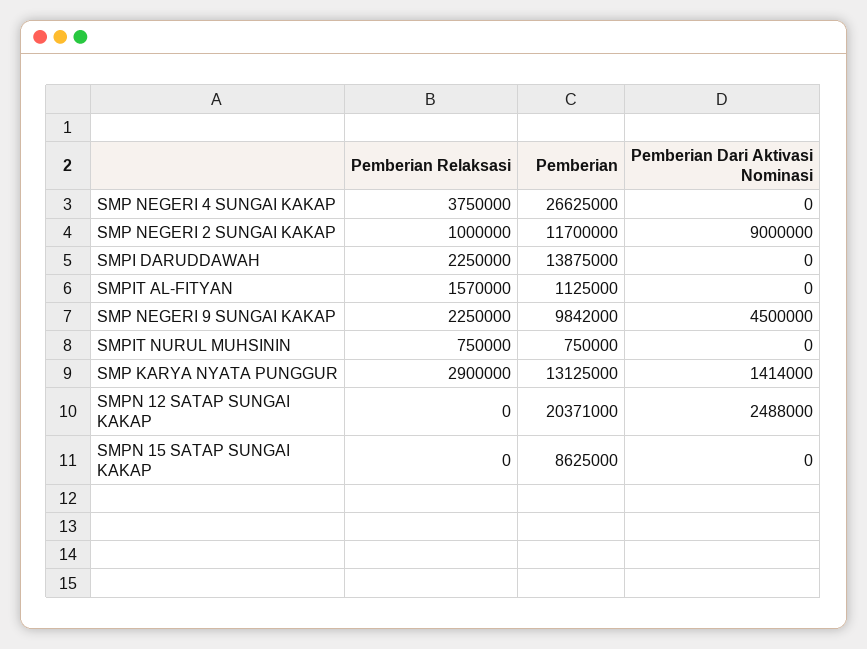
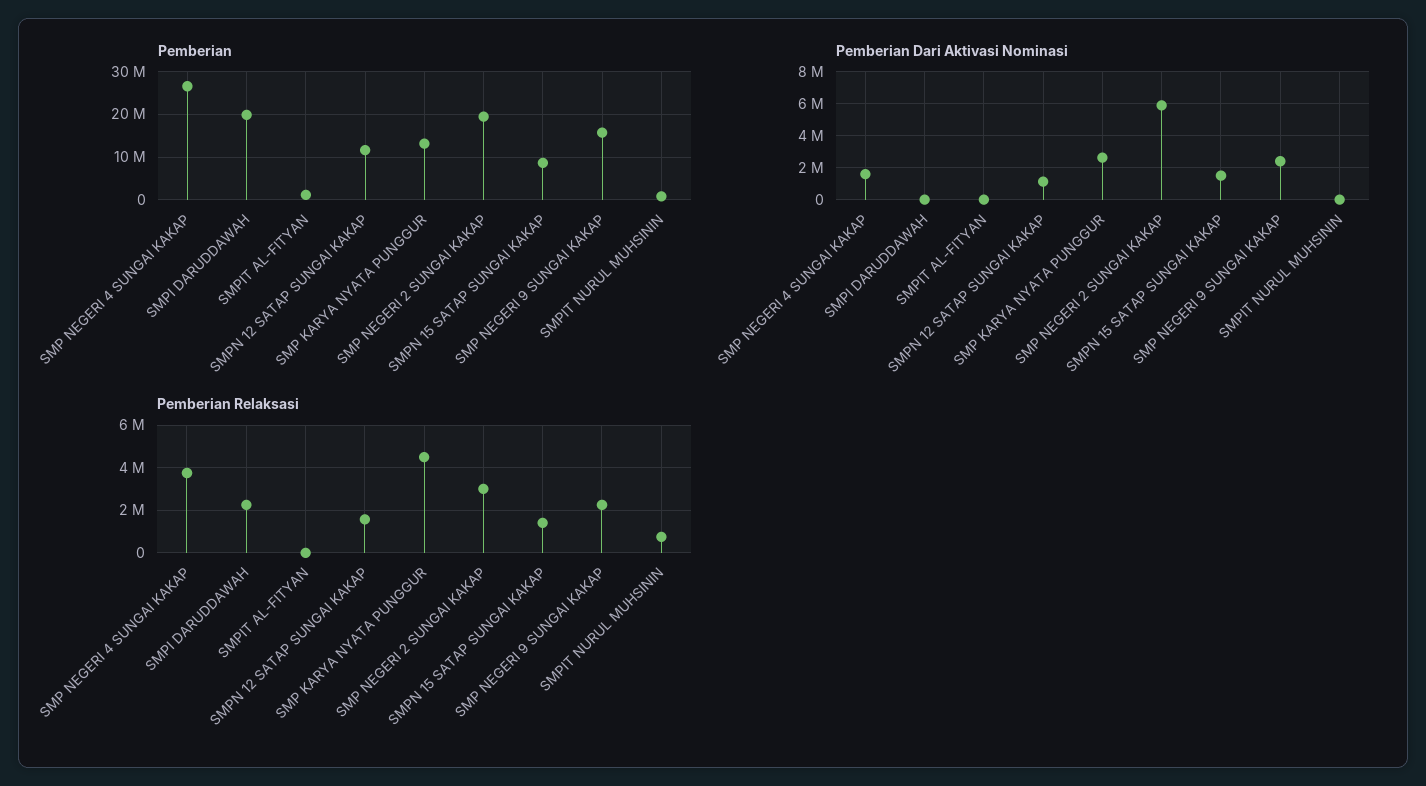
  {
    "Pemberian Relaksasi": {
      "SMP NEGERI 4 SUNGAI KAKAP": 3750000,
-     "SMP NEGERI 2 SUNGAI KAKAP": 1000000,
+     "SMP NEGERI 2 SUNGAI KAKAP": 3000000,
      "SMPI DARUDDAWAH": 2250000,
-     "SMPIT AL-FITYAN": 1570000,
+     "SMPIT AL-FITYAN": 0,
      "SMP NEGERI 9 SUNGAI KAKAP": 2250000,
      "SMPIT NURUL MUHSININ": 750000,
-     "SMP KARYA NYATA PUNGGUR": 2900000,
+     "SMP KARYA NYATA PUNGGUR": 4500000,
-     "SMPN 12 SATAP SUNGAI KAKAP": 0,
+     "SMPN 12 SATAP SUNGAI KAKAP": 1500000,
-     "SMPN 15 SATAP SUNGAI KAKAP": 0
+     "SMPN 15 SATAP SUNGAI KAKAP": 1500000
    },
    "Pemberian": {
      "SMP NEGERI 4 SUNGAI KAKAP": 26625000,
-     "SMP NEGERI 2 SUNGAI KAKAP": 11700000,
+     "SMP NEGERI 2 SUNGAI KAKAP": 20000000,
-     "SMPI DARUDDAWAH": 13875000,
+     "SMPI DARUDDAWAH": 20000000,
      "SMPIT AL-FITYAN": 1125000,
-     "SMP NEGERI 9 SUNGAI KAKAP": 9842000,
+     "SMP NEGERI 9 SUNGAI KAKAP": 16000000,
      "SMPIT NURUL MUHSININ": 750000,
      "SMP KARYA NYATA PUNGGUR": 13125000,
-     "SMPN 12 SATAP SUNGAI KAKAP": 20371000,
+     "SMPN 12 SATAP SUNGAI KAKAP": 12000000,
      "SMPN 15 SATAP SUNGAI KAKAP": 8625000
    },
    "Pemberian Dari Aktivasi Nominasi": {
-     "SMP NEGERI 4 SUNGAI KAKAP": 0,
+     "SMP NEGERI 4 SUNGAI KAKAP": 1500000,
-     "SMP NEGERI 2 SUNGAI KAKAP": 9000000,
+     "SMP NEGERI 2 SUNGAI KAKAP": 6000000,
      "SMPI DARUDDAWAH": 0,
      "SMPIT AL-FITYAN": 0,
-     "SMP NEGERI 9 SUNGAI KAKAP": 4500000,
+     "SMP NEGERI 9 SUNGAI KAKAP": 2500000,
      "SMPIT NURUL MUHSININ": 0,
-     "SMP KARYA NYATA PUNGGUR": 1414000,
+     "SMP KARYA NYATA PUNGGUR": 2500000,
-     "SMPN 12 SATAP SUNGAI KAKAP": 2488000,
+     "SMPN 12 SATAP SUNGAI KAKAP": 1000000,
-     "SMPN 15 SATAP SUNGAI KAKAP": 0
+     "SMPN 15 SATAP SUNGAI KAKAP": 1500000
    }
  }

